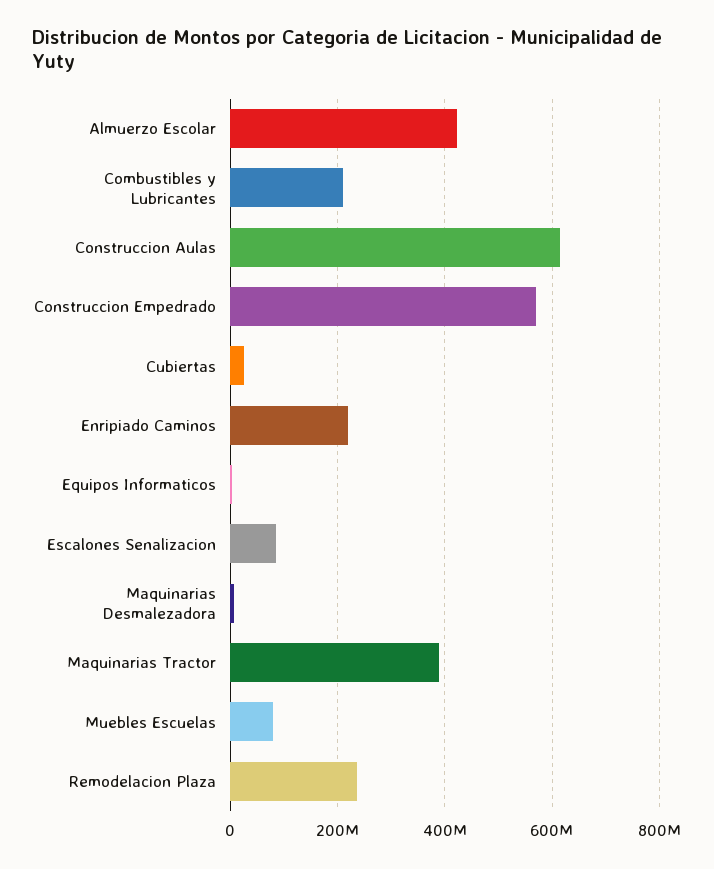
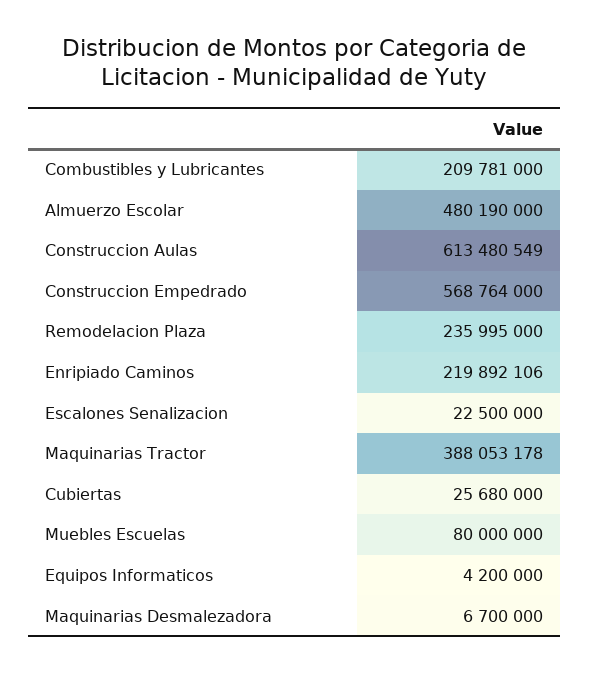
  {
-   "Almuerzo Escolar": 420000000,
+   "Almuerzo Escolar": 480190000,
    "Combustibles y Lubricantes": 209781000,
    "Construccion Aulas": 613480549,
    "Construccion Empedrado": 568764000,
    "Cubiertas": 25680000,
    "Enripiado Caminos": 219892106,
    "Equipos Informaticos": 4200000,
-   "Escalones Senalizacion": 80000000,
+   "Escalones Senalizacion": 22500000,
    "Maquinarias Desmalezadora": 6700000,
    "Maquinarias Tractor": 388053178,
    "Muebles Escuelas": 80000000,
    "Remodelacion Plaza": 235995000
  }

